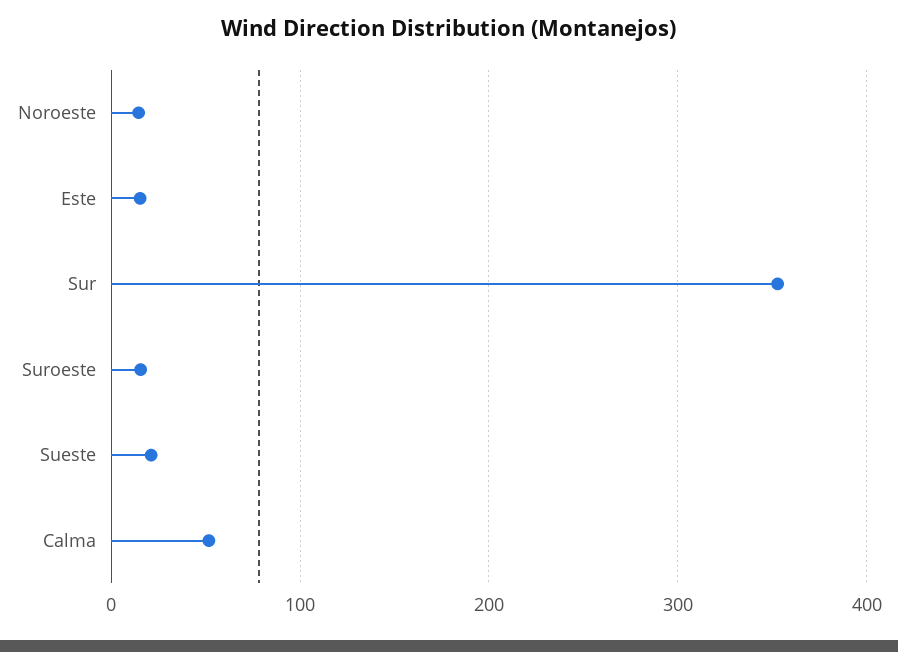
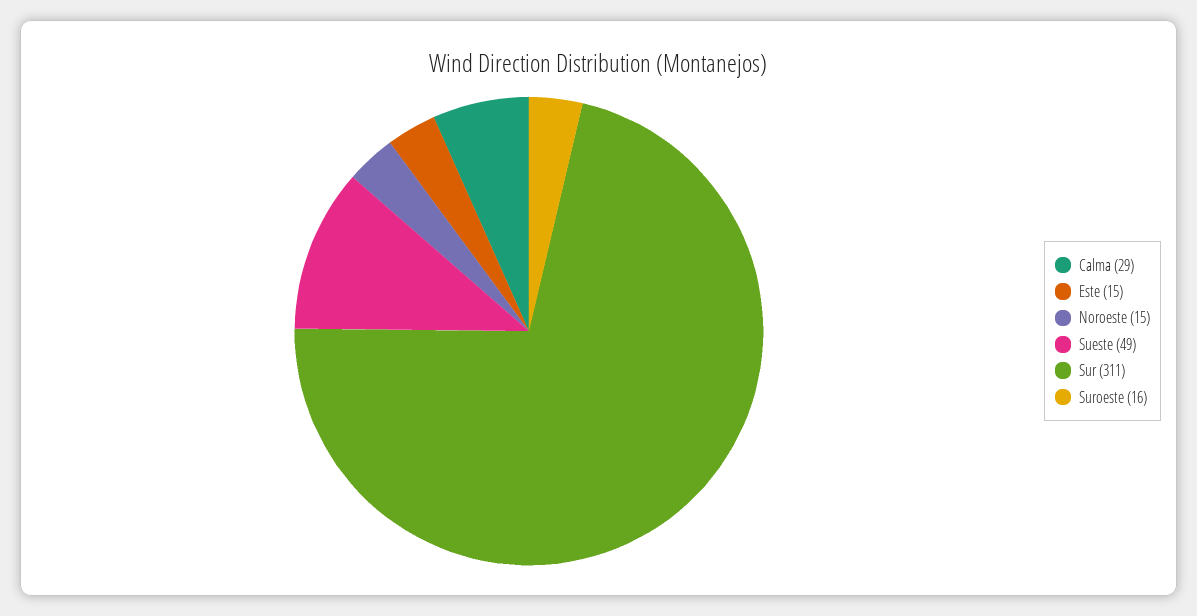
  {
    "Noroeste": 15,
    "Este": 15,
-   "Sur": 350,
+   "Sur": 311,
    "Suroeste": 16,
-   "Sueste": 20,
+   "Sueste": 49,
-   "Calma": 50
+   "Calma": 29
  }

